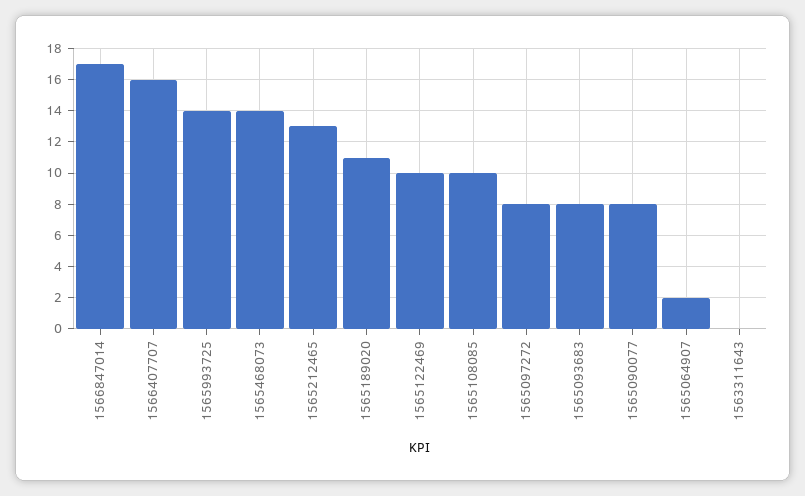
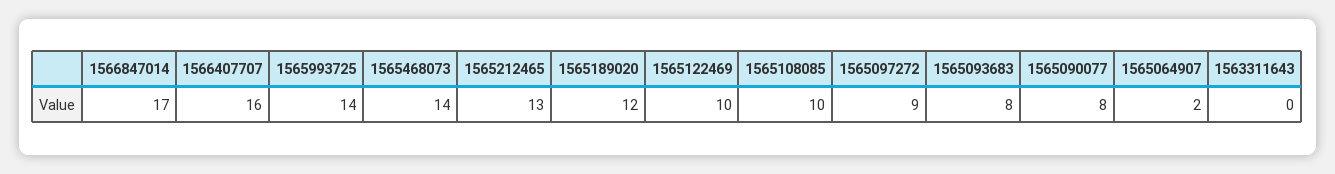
  {
    "1566847014": 17,
    "1566407707": 16,
    "1565993725": 14,
    "1565468073": 14,
    "1565212465": 13,
-   "1565189020": 11,
+   "1565189020": 12,
    "1565122469": 10,
    "1565108085": 10,
-   "1565097272": 8,
+   "1565097272": 9,
    "1565093683": 8,
    "1565090077": 8,
    "1565064907": 2,
    "1563311643": 0
  }

